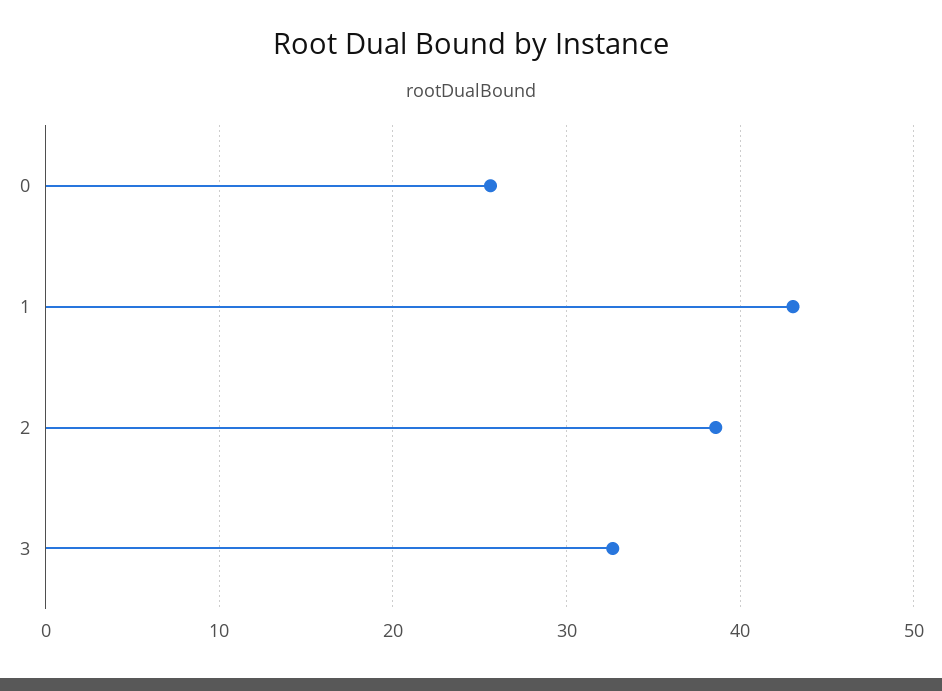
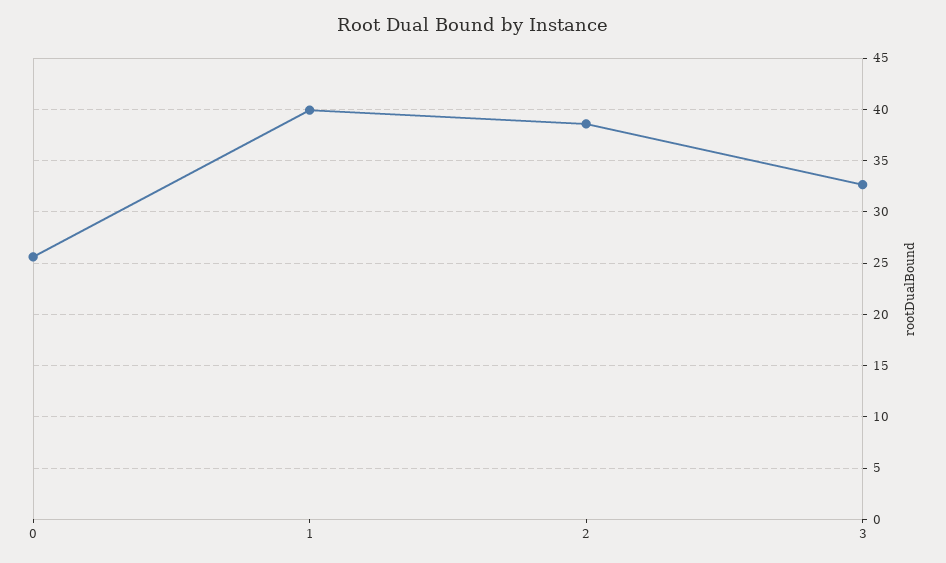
  {
    "0": 26,
-   "1": 43,
+   "1": 40,
    "2": 39,
    "3": 33
  }

